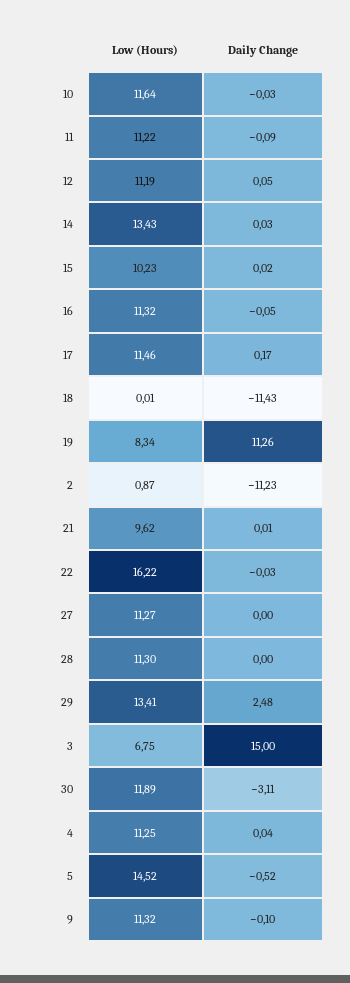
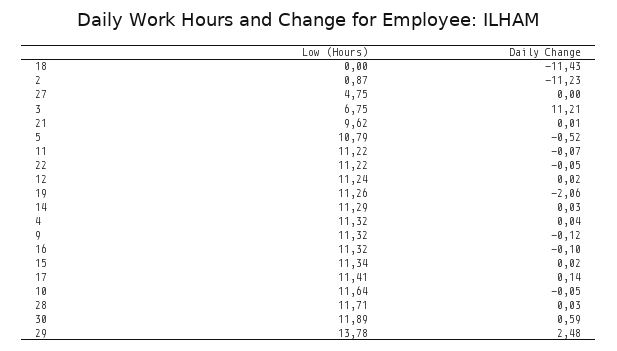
  {
    "Low (Hours)": {
      "10": 11.64,
      "11": 11.22,
-     "12": 11.19,
+     "12": 11.24,
-     "14": 13.43,
+     "14": 11.29,
-     "15": 10.23,
+     "15": 11.34,
      "16": 11.32,
-     "17": 11.46,
+     "17": 11.41,
-     "18": 0.01,
+     "18": 0,
-     "19": 8.34,
+     "19": 11.26,
      "2": 0.87,
      "21": 9.62,
-     "22": 16.22,
+     "22": 11.22,
-     "27": 11.27,
+     "27": 4.75,
-     "28": 11.3,
+     "28": 11.71,
-     "29": 13.41,
+     "29": 13.78,
      "3": 6.75,
      "30": 11.89,
-     "4": 11.25,
+     "4": 11.32,
-     "5": 14.52,
+     "5": 10.79,
      "9": 11.32
    },
    "Daily Change": {
-     "10": -0.03,
+     "10": -0.05,
-     "11": -0.09,
+     "11": -0.07,
-     "12": 0.05,
+     "12": 0.02,
      "14": 0.03,
      "15": 0.02,
-     "16": -0.05,
+     "16": -0.1,
-     "17": 0.17,
+     "17": 0.14,
      "18": -11.43,
-     "19": 11.26,
+     "19": -2.06,
      "2": -11.23,
      "21": 0.01,
-     "22": -0.03,
+     "22": -0.05,
      "27": 0,
-     "28": 0,
+     "28": 0.03,
      "29": 2.48,
-     "3": 15,
+     "3": 11.21,
-     "30": -3.11,
+     "30": 0.59,
      "4": 0.04,
      "5": -0.52,
-     "9": -0.1
+     "9": -0.12
    }
  }

